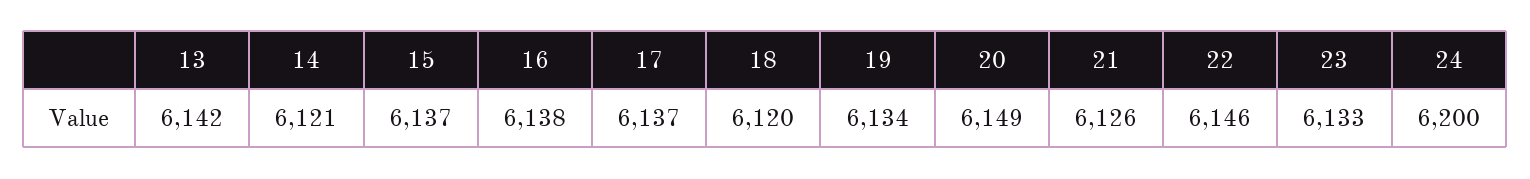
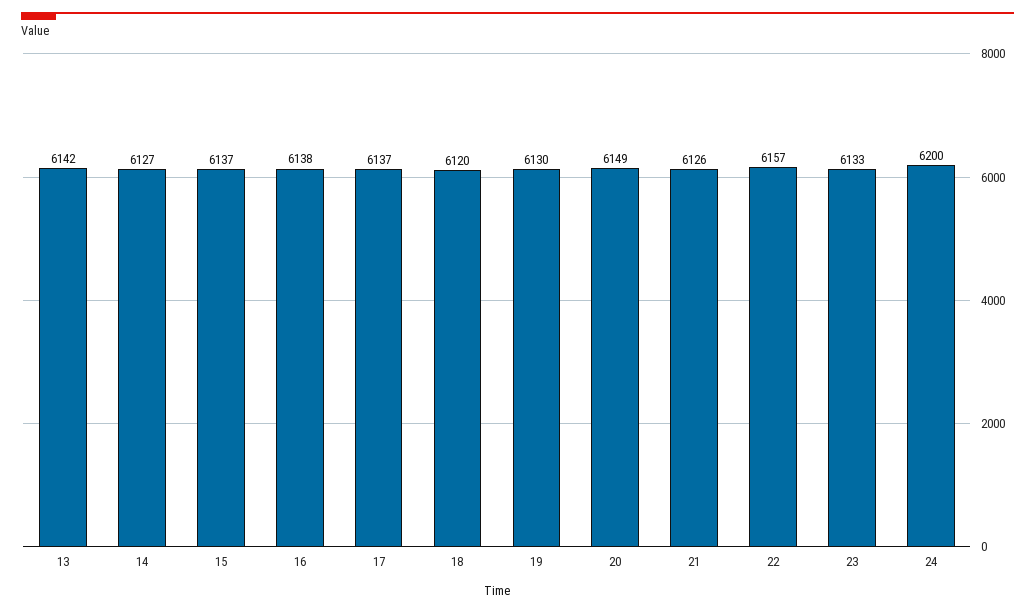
  {
    "13": 6142,
-   "14": 6121,
+   "14": 6127,
    "15": 6137,
    "16": 6138,
    "17": 6137,
    "18": 6120,
-   "19": 6134,
+   "19": 6130,
    "20": 6149,
    "21": 6126,
-   "22": 6146,
+   "22": 6157,
    "23": 6133,
    "24": 6200
  }

